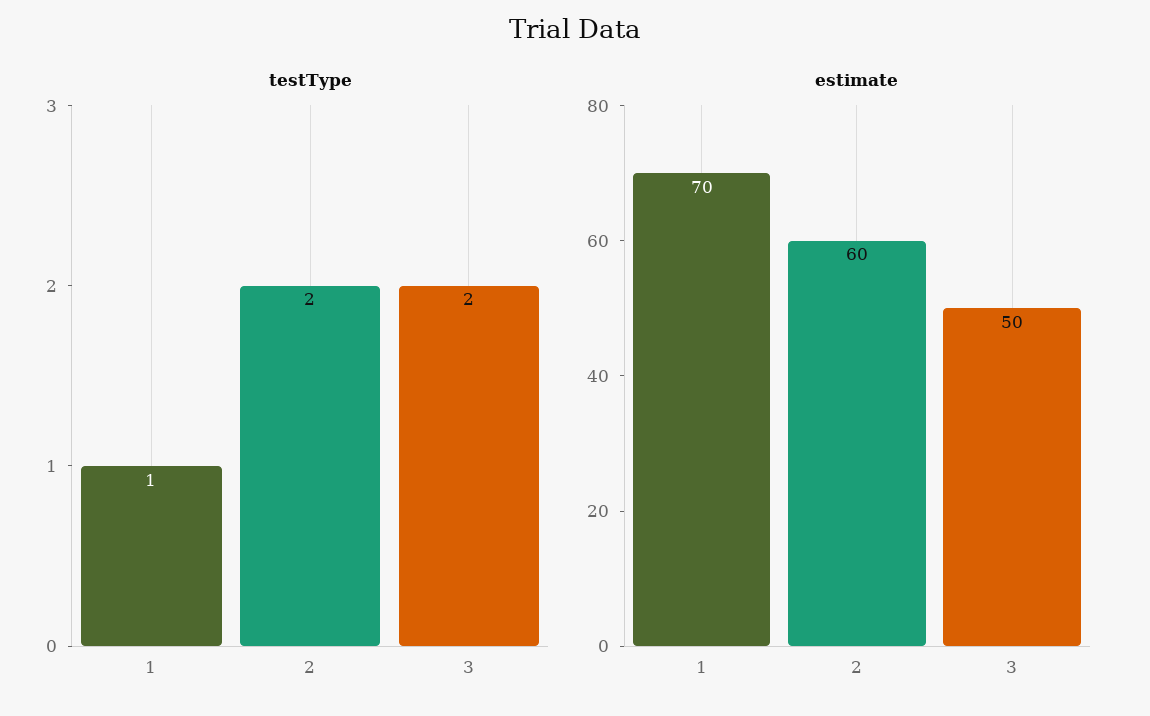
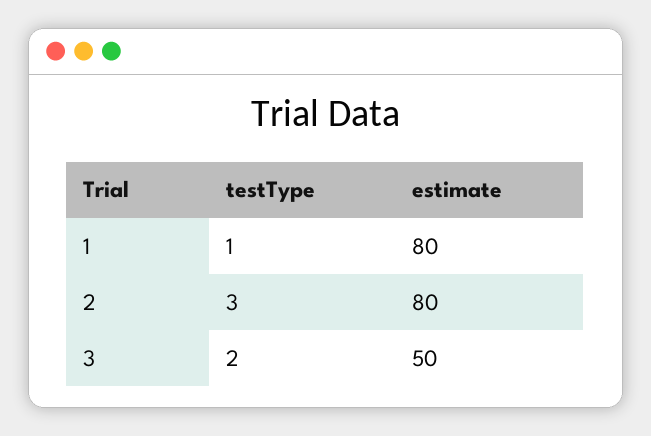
  {
    "testType": {
      "1": 1,
-     "2": 2,
+     "2": 3,
      "3": 2
    },
    "estimate": {
-     "1": 70,
+     "1": 80,
-     "2": 60,
+     "2": 80,
      "3": 50
    }
  }

